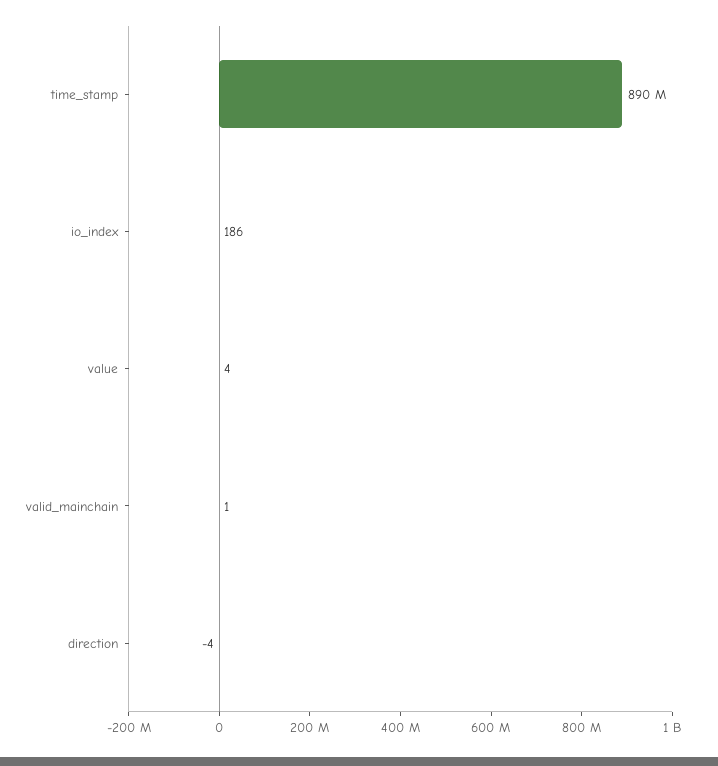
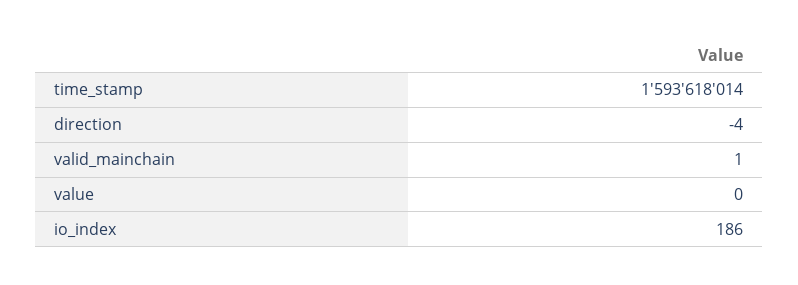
  {
-   "time_stamp": 890000000,
+   "time_stamp": 1593618014,
    "io_index": 186,
-   "value": 4,
+   "value": 0,
    "valid_mainchain": 1,
    "direction": -4
  }

